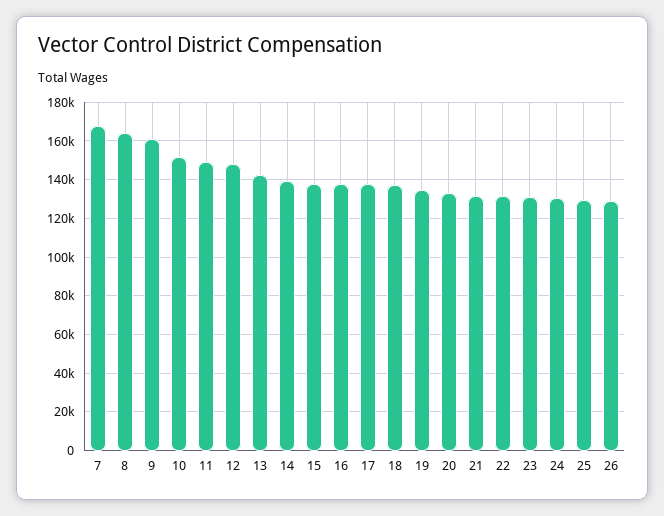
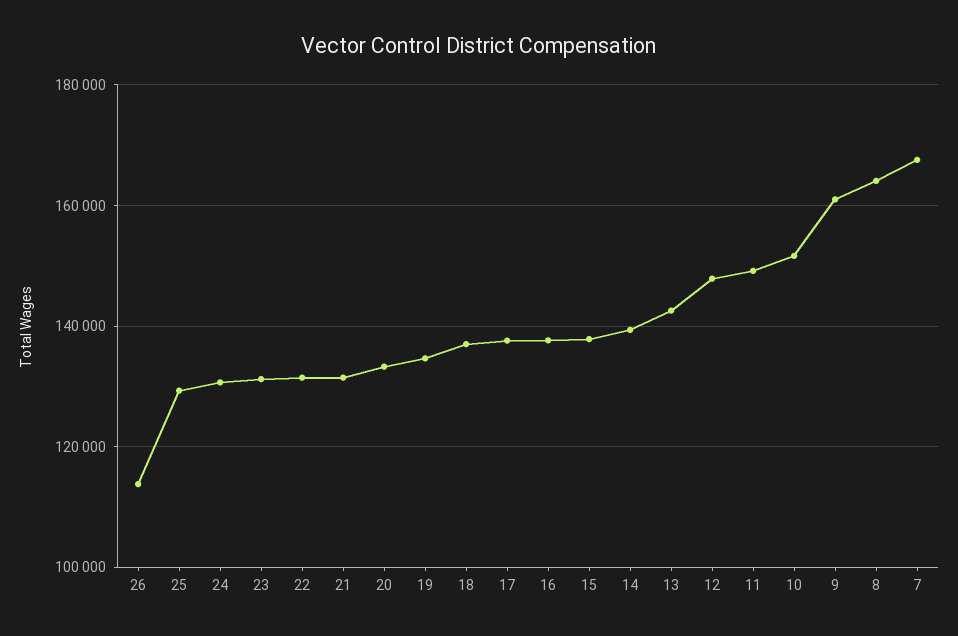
  {
    "7": 168000,
    "8": 164000,
    "9": 160000,
    "10": 152000,
    "11": 150000,
    "12": 148000,
    "13": 142000,
    "14": 140000,
    "15": 138000,
    "16": 138000,
    "17": 138000,
    "18": 138000,
    "19": 134000,
    "20": 134000,
    "21": 132000,
    "22": 132000,
    "23": 132000,
    "24": 130000,
    "25": 130000,
-   "26": 130000
+   "26": 114000
  }

